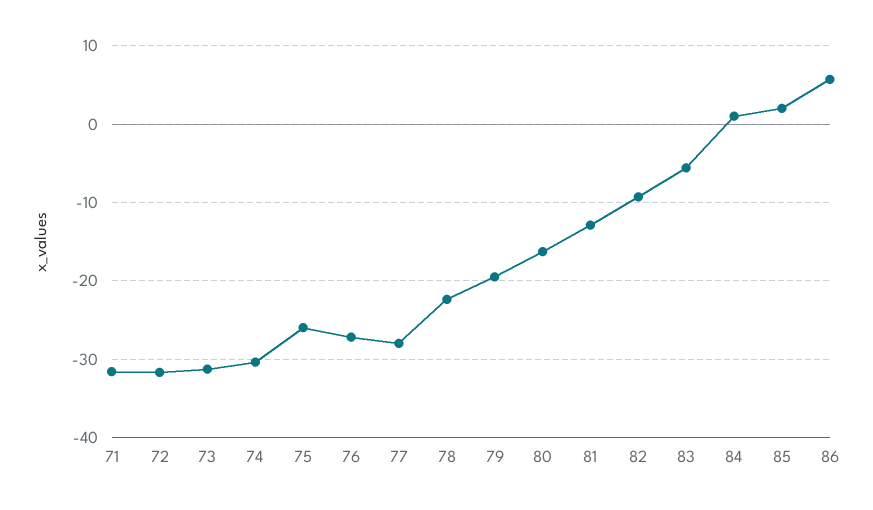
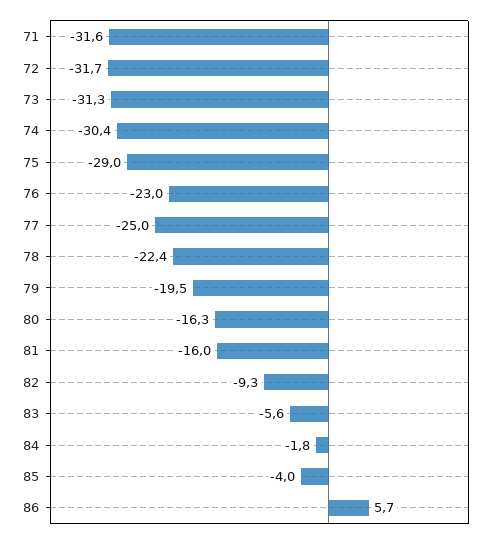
  {
    "71": -31.6,
    "72": -31.7,
    "73": -31.3,
    "74": -30.4,
-   "75": -26,
+   "75": -29,
-   "76": -27,
+   "76": -23,
-   "77": -28,
+   "77": -25,
    "78": -22.4,
    "79": -19.5,
    "80": -16.3,
-   "81": -13,
+   "81": -16,
    "82": -9.3,
    "83": -5.6,
-   "84": 1,
+   "84": -1.8,
-   "85": 2,
+   "85": -4,
    "86": 5.7
  }

